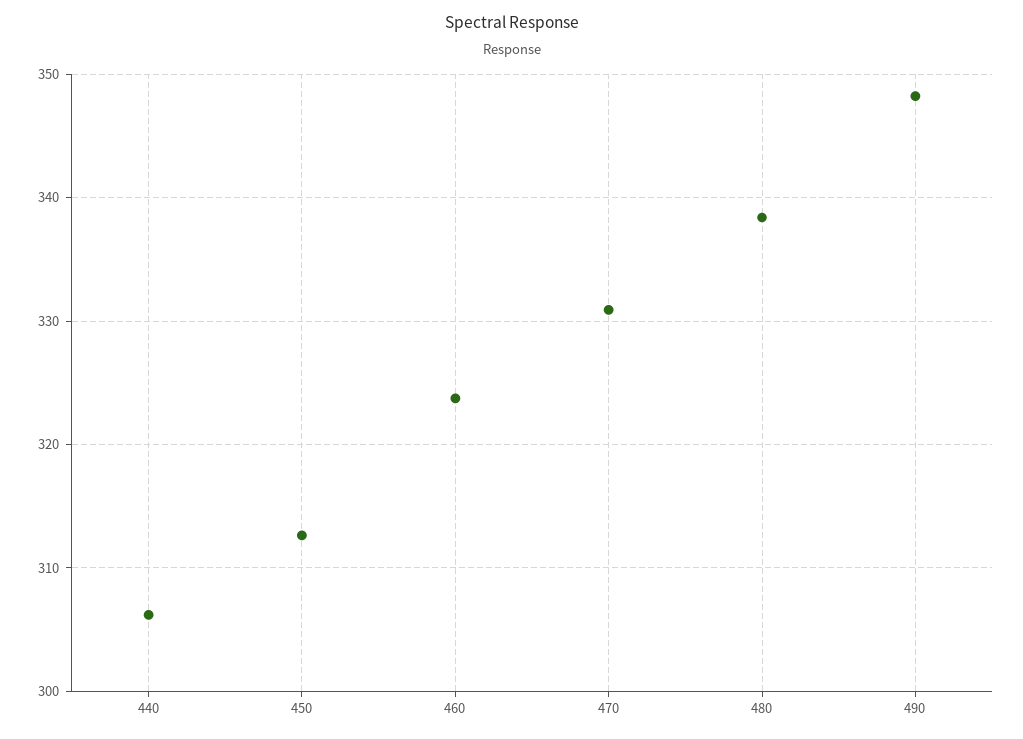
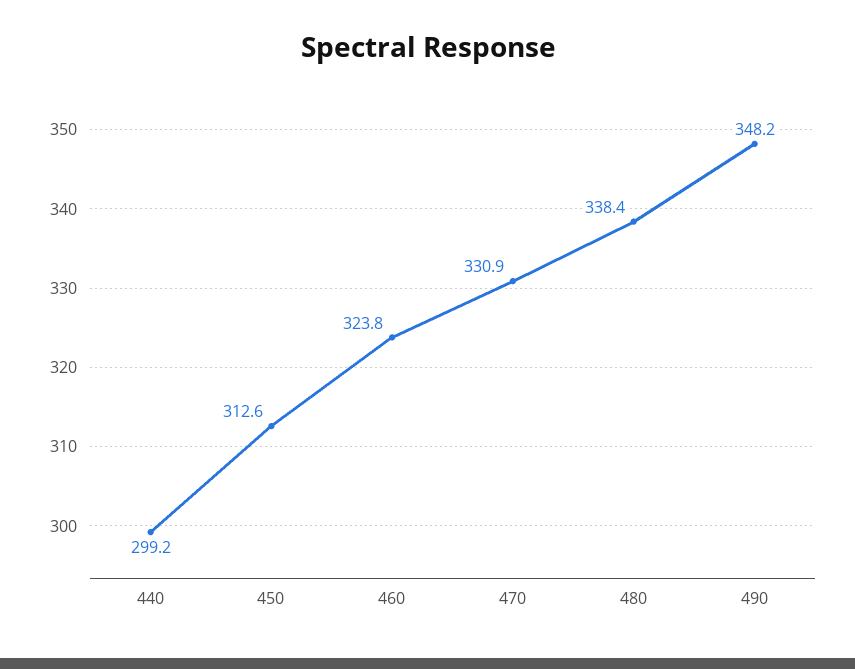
  {
-   "440": 306,
+   "440": 299.2,
    "450": 312.6,
    "460": 323.8,
    "470": 330.9,
    "480": 338.4,
    "490": 348.2
  }

